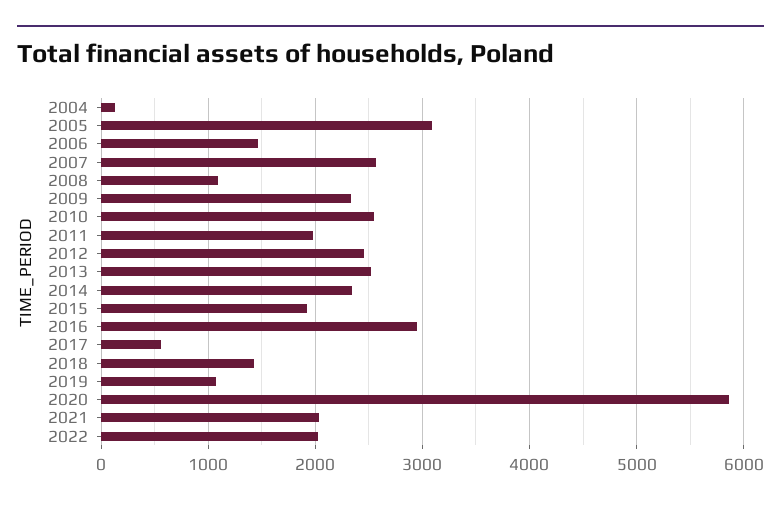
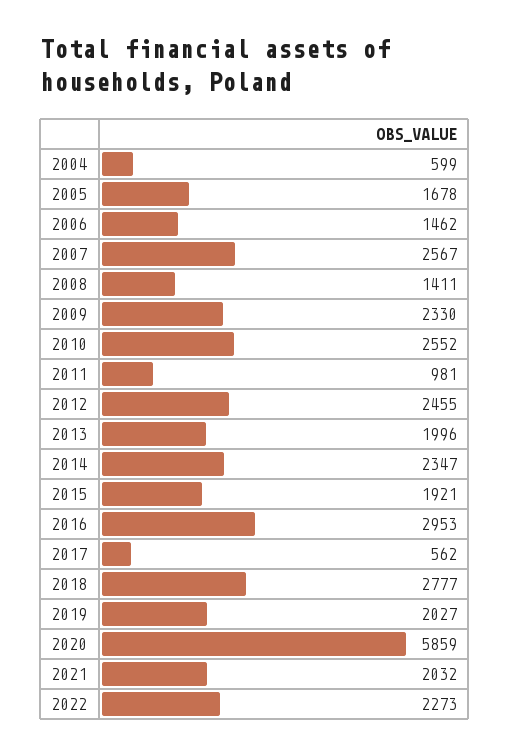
  {
-   "2004": 100,
+   "2004": 599,
-   "2005": 3100,
+   "2005": 1678,
    "2006": 1462,
    "2007": 2567,
-   "2008": 1100,
+   "2008": 1411,
    "2009": 2330,
    "2010": 2552,
-   "2011": 2000,
+   "2011": 981,
    "2012": 2455,
-   "2013": 2500,
+   "2013": 1996,
    "2014": 2347,
    "2015": 1921,
    "2016": 2953,
    "2017": 562,
-   "2018": 1400,
+   "2018": 2777,
-   "2019": 1100,
+   "2019": 2027,
    "2020": 5859,
    "2021": 2032,
-   "2022": 2000
+   "2022": 2273
  }

